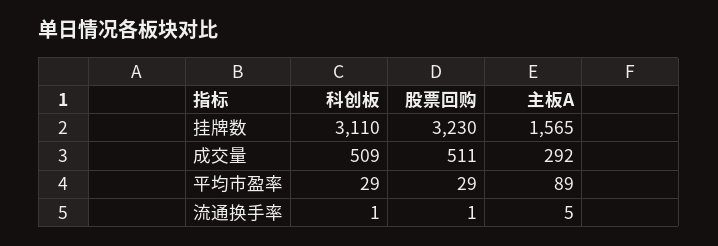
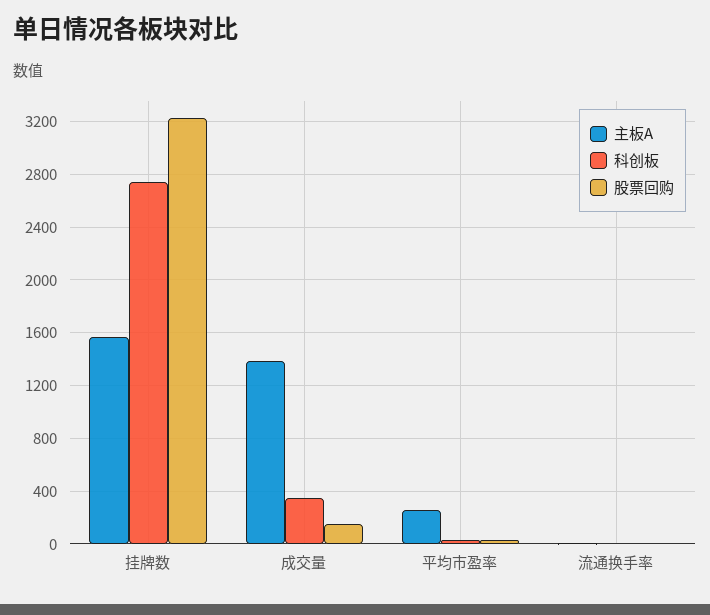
  {
    "科创板": {
-     "挂牌数": 3110,
+     "挂牌数": 2750,
-     "成交量": 509,
+     "成交量": 350,
      "平均市盈率": 29,
      "流通换手率": 1
    },
    "股票回购": {
      "挂牌数": 3230,
-     "成交量": 511,
+     "成交量": 150,
      "平均市盈率": 29,
      "流通换手率": 1
    },
    "主板A": {
      "挂牌数": 1565,
-     "成交量": 292,
+     "成交量": 1400,
-     "平均市盈率": 89,
+     "平均市盈率": 250,
      "流通换手率": 5
    }
  }

